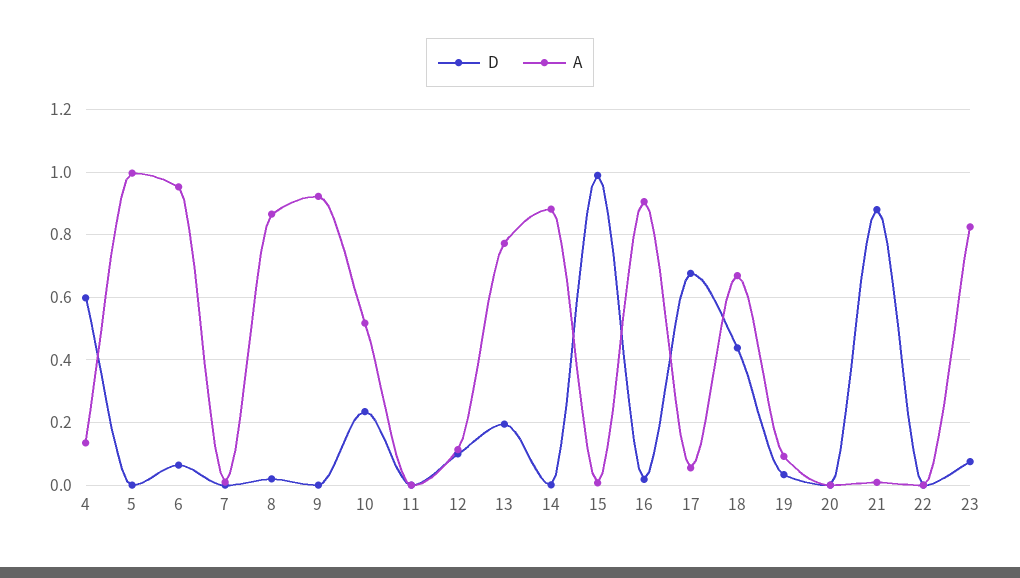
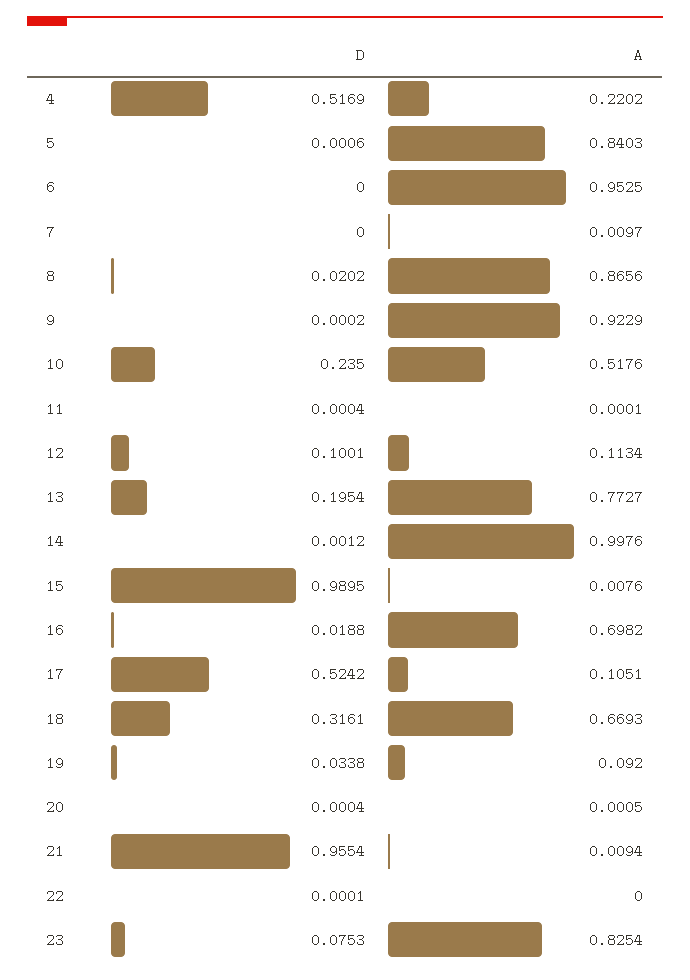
  {
    "D": {
-     "4": 0.6,
+     "4": 0.5169,
      "5": 0.0006,
-     "6": 0.06,
+     "6": 0,
      "7": 0,
      "8": 0.0202,
      "9": 0.0002,
      "10": 0.235,
      "11": 0.0004,
      "12": 0.1001,
      "13": 0.1954,
      "14": 0.0012,
      "15": 0.9895,
      "16": 0.0188,
-     "17": 0.68,
+     "17": 0.5242,
-     "18": 0.44,
+     "18": 0.3161,
      "19": 0.0338,
      "20": 0.0004,
-     "21": 0.88,
+     "21": 0.9554,
      "22": 0.0001,
      "23": 0.0753
    },
    "A": {
-     "4": 0.14,
+     "4": 0.2202,
-     "5": 1,
+     "5": 0.8403,
      "6": 0.9525,
      "7": 0.0097,
      "8": 0.8656,
      "9": 0.9229,
      "10": 0.5176,
      "11": 0.0001,
      "12": 0.1134,
      "13": 0.7727,
-     "14": 0.88,
+     "14": 0.9976,
      "15": 0.0076,
-     "16": 0.9,
+     "16": 0.6982,
-     "17": 0.06,
+     "17": 0.1051,
      "18": 0.6693,
      "19": 0.092,
      "20": 0.0005,
      "21": 0.0094,
      "22": 0,
      "23": 0.8254
    }
  }

